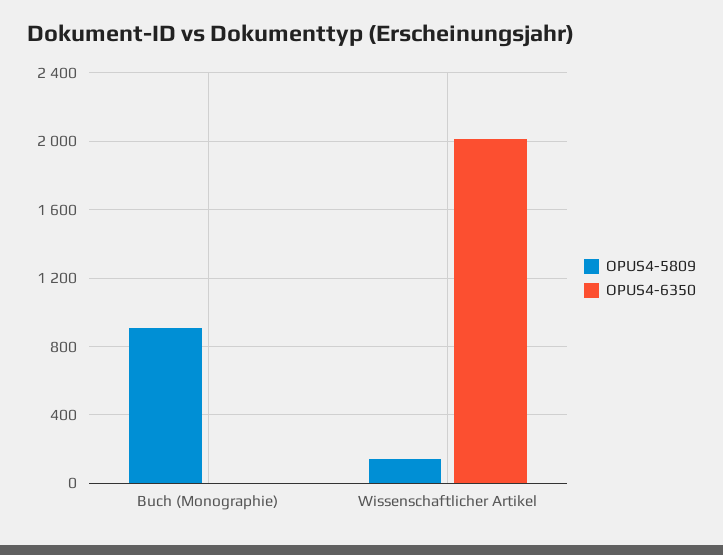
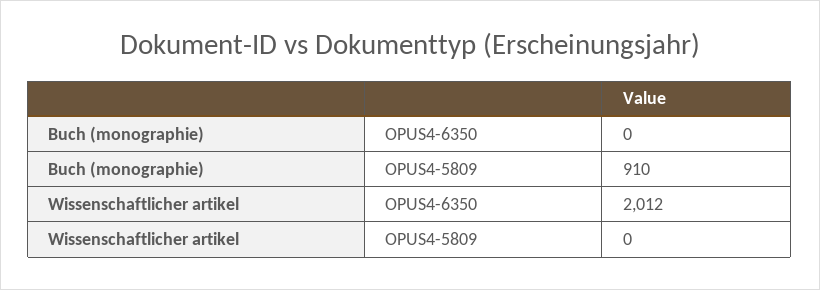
  {
    "OPUS4-5809": {
      "Buch (Monographie)": 910,
-     "Wissenschaftlicher Artikel": 150
+     "Wissenschaftlicher Artikel": 0
    },
    "OPUS4-6350": {
      "Buch (Monographie)": 0,
      "Wissenschaftlicher Artikel": 2012
    }
  }

